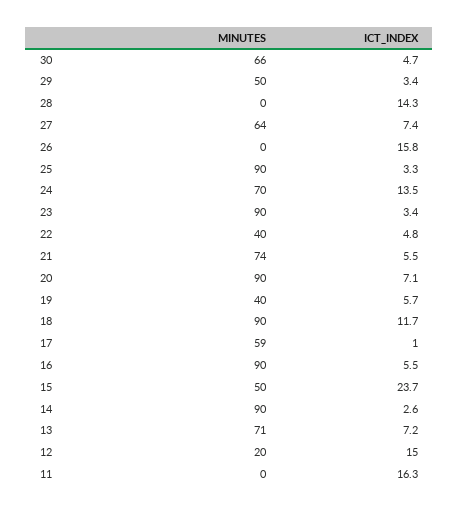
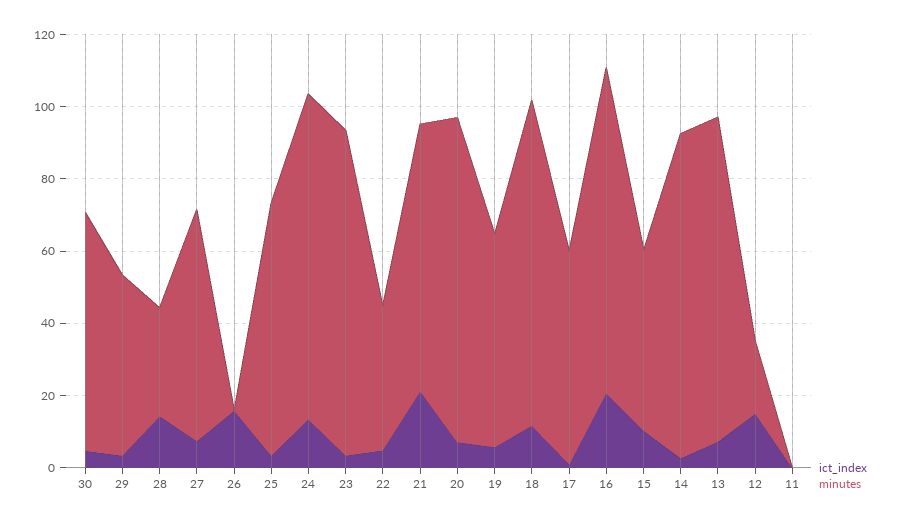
  {
    "MINUTES": {
      "30": 66,
      "29": 50,
-     "28": 0,
+     "28": 30,
      "27": 64,
      "26": 0,
-     "25": 90,
+     "25": 70,
-     "24": 70,
+     "24": 90,
      "23": 90,
      "22": 40,
      "21": 74,
      "20": 90,
-     "19": 40,
+     "19": 60,
      "18": 90,
      "17": 59,
      "16": 90,
      "15": 50,
      "14": 90,
-     "13": 71,
+     "13": 90,
      "12": 20,
      "11": 0
    },
    "ICT_INDEX": {
      "30": 4.7,
      "29": 3.4,
      "28": 14.3,
      "27": 7.4,
      "26": 15.8,
      "25": 3.3,
      "24": 13.5,
      "23": 3.4,
      "22": 4.8,
-     "21": 5.5,
+     "21": 20,
      "20": 7.1,
      "19": 5.7,
      "18": 11.7,
      "17": 1,
-     "16": 5.5,
+     "16": 20,
-     "15": 23.7,
+     "15": 10,
      "14": 2.6,
      "13": 7.2,
      "12": 15,
-     "11": 16.3
+     "11": 0
    }
  }

